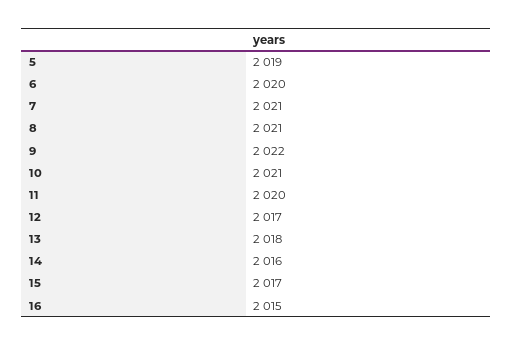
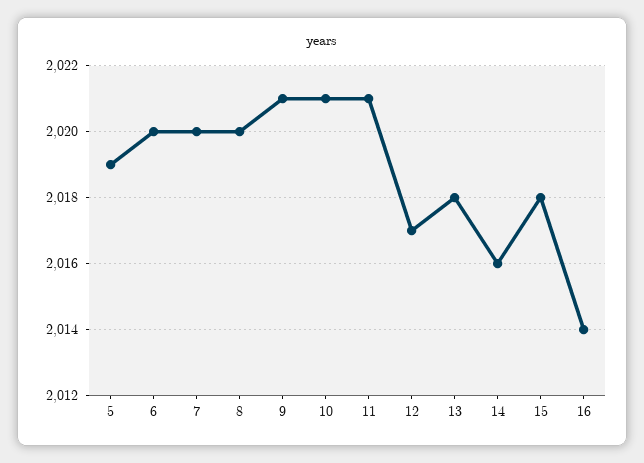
  {
    "5": 2019,
    "6": 2020,
-   "7": 2021,
+   "7": 2020,
-   "8": 2021,
+   "8": 2020,
-   "9": 2022,
+   "9": 2021,
    "10": 2021,
-   "11": 2020,
+   "11": 2021,
    "12": 2017,
    "13": 2018,
    "14": 2016,
-   "15": 2017,
+   "15": 2018,
-   "16": 2015
+   "16": 2014
  }

